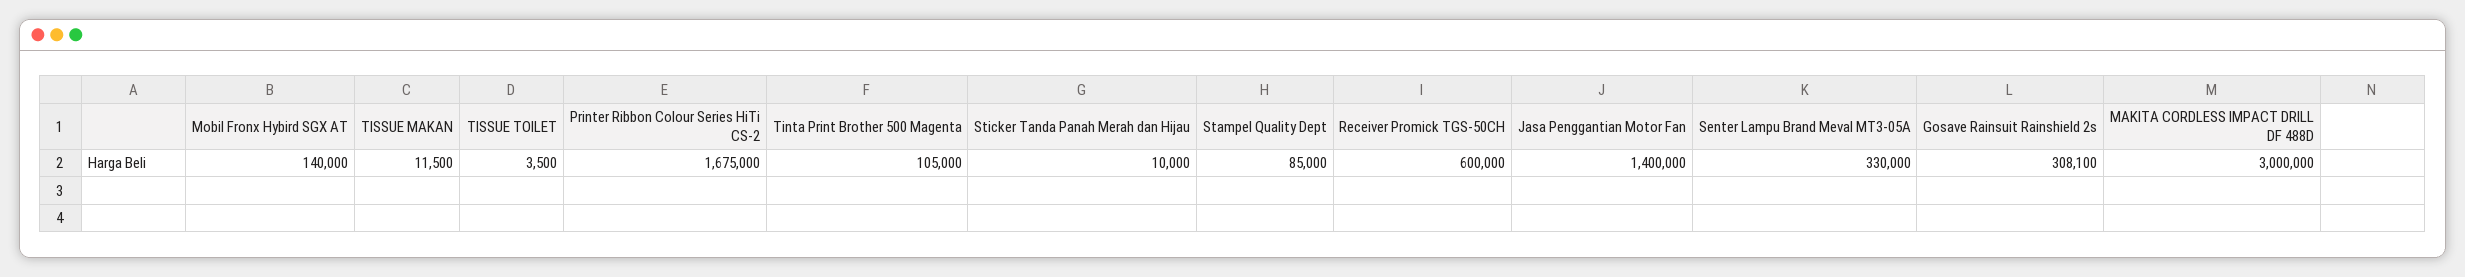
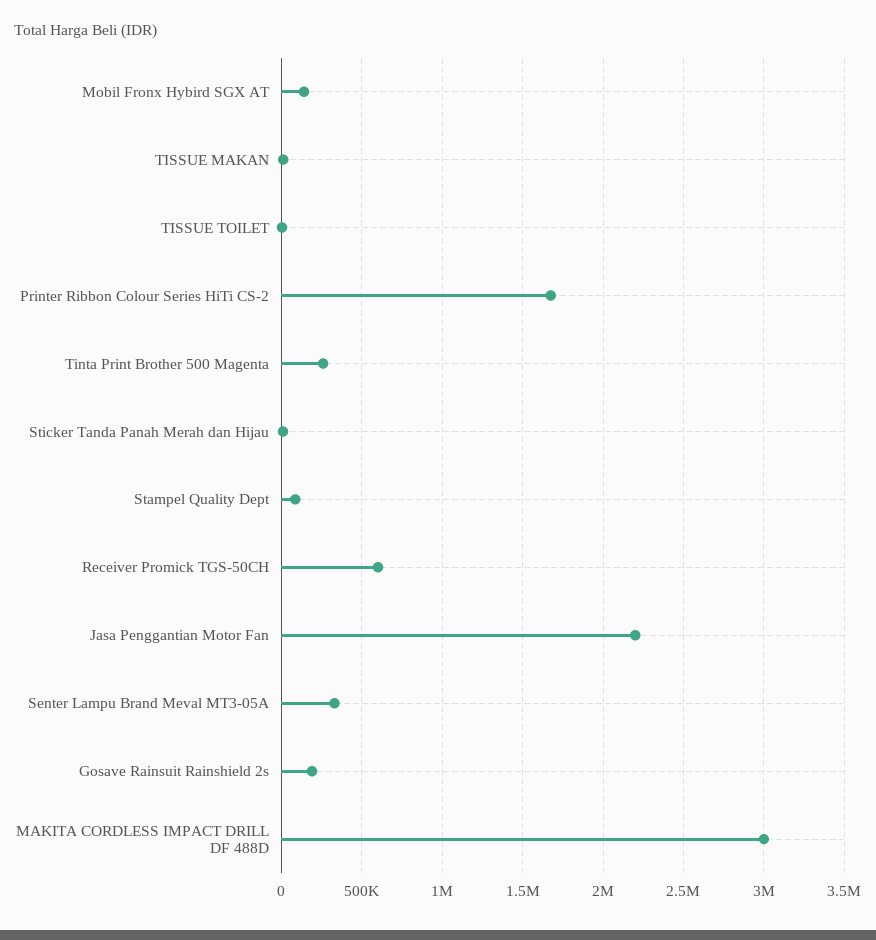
  {
    "Mobil Fronx Hybird SGX AT": 140000,
    "TISSUE MAKAN": 11500,
    "TISSUE TOILET": 3500,
    "Printer Ribbon Colour Series HiTi CS-2": 1675000,
-   "Tinta Print Brother 500 Magenta": 105000,
+   "Tinta Print Brother 500 Magenta": 250000,
    "Sticker Tanda Panah Merah dan Hijau": 10000,
    "Stampel Quality Dept": 85000,
    "Receiver Promick TGS-50CH": 600000,
-   "Jasa Penggantian Motor Fan": 1400000,
+   "Jasa Penggantian Motor Fan": 2200000,
    "Senter Lampu Brand Meval MT3-05A": 330000,
-   "Gosave Rainsuit Rainshield 2s": 308100,
+   "Gosave Rainsuit Rainshield 2s": 200000,
    "MAKITA CORDLESS IMPACT DRILL DF 488D": 3000000
  }

